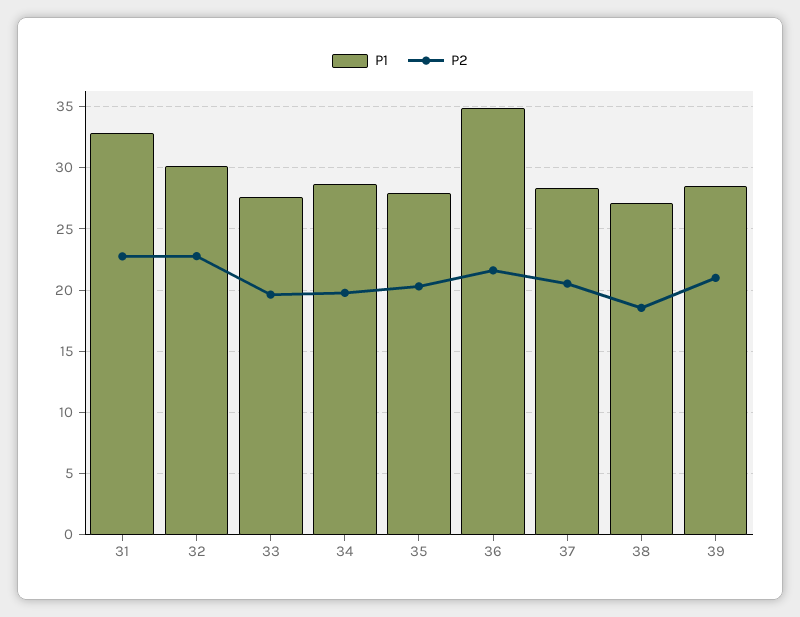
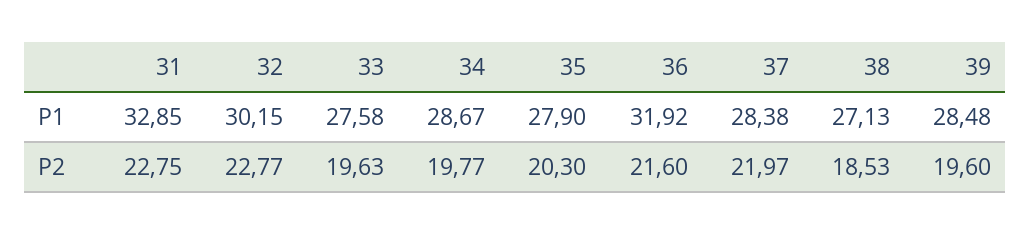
  {
    "P1": {
      "31": 32.85,
      "32": 30.15,
      "33": 27.58,
      "34": 28.67,
      "35": 27.9,
-     "36": 35,
+     "36": 31.92,
      "37": 28.38,
      "38": 27.13,
      "39": 28.48
    },
    "P2": {
      "31": 22.75,
      "32": 22.77,
      "33": 19.63,
      "34": 19.77,
      "35": 20.3,
      "36": 21.6,
-     "37": 20.5,
+     "37": 21.97,
      "38": 18.53,
-     "39": 21
+     "39": 19.6
    }
  }

